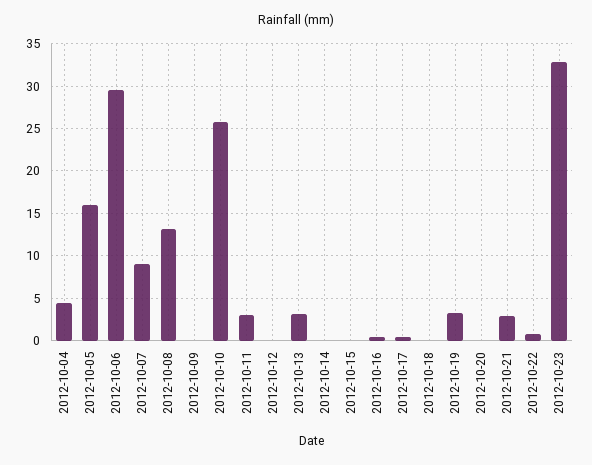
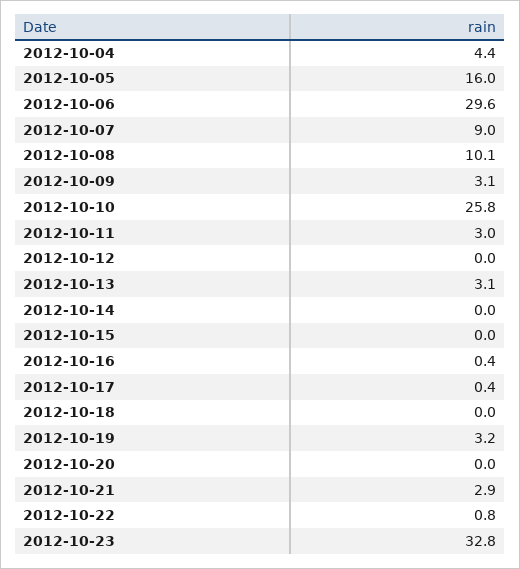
  {
    "2012-10-04": 4.4,
    "2012-10-05": 16,
    "2012-10-06": 29.6,
    "2012-10-07": 9,
-   "2012-10-08": 13,
+   "2012-10-08": 10.1,
-   "2012-10-09": 0,
+   "2012-10-09": 3.1,
    "2012-10-10": 25.8,
    "2012-10-11": 3,
    "2012-10-12": 0,
    "2012-10-13": 3.1,
    "2012-10-14": 0,
    "2012-10-15": 0,
    "2012-10-16": 0.4,
    "2012-10-17": 0.4,
    "2012-10-18": 0,
    "2012-10-19": 3.2,
    "2012-10-20": 0,
    "2012-10-21": 2.9,
    "2012-10-22": 0.8,
    "2012-10-23": 32.8
  }

